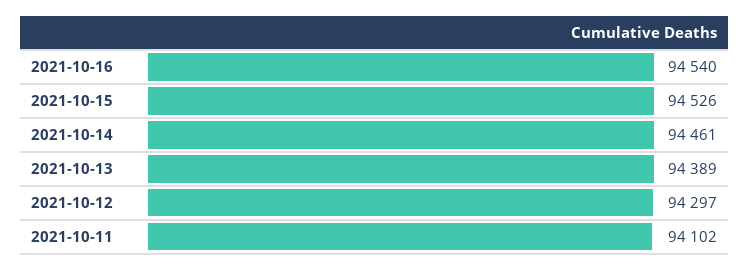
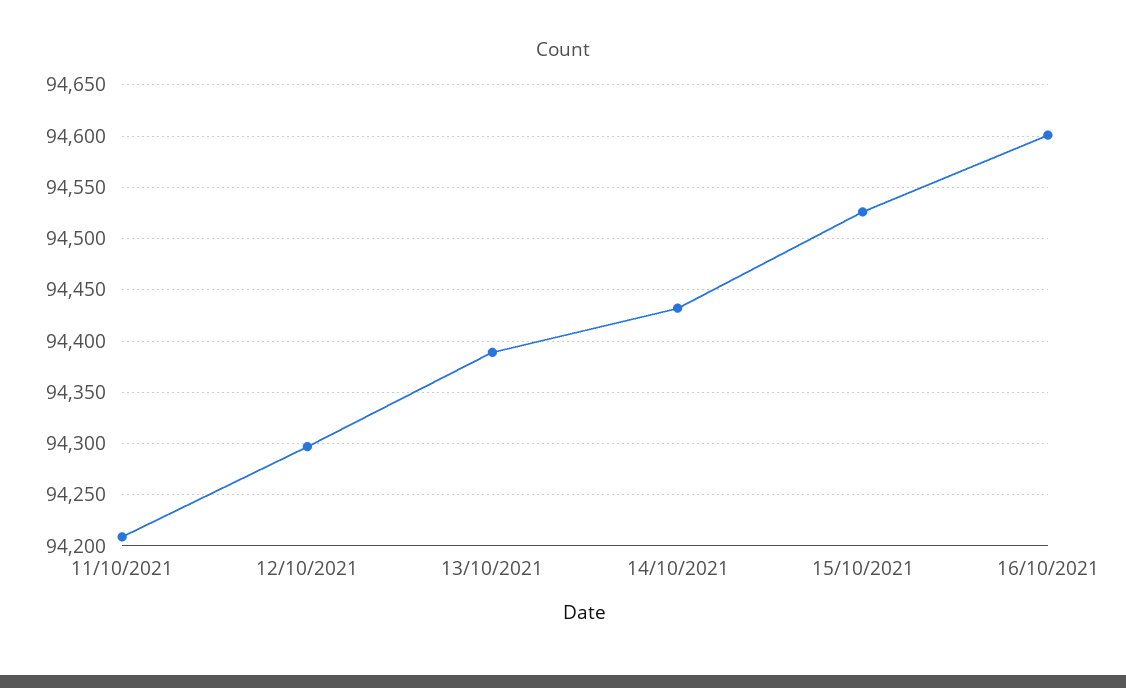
  {
-   "2021-10-16": 94540,
+   "2021-10-16": 94600,
    "2021-10-15": 94526,
-   "2021-10-14": 94461,
+   "2021-10-14": 94430,
    "2021-10-13": 94389,
    "2021-10-12": 94297,
-   "2021-10-11": 94102
+   "2021-10-11": 94210
  }

